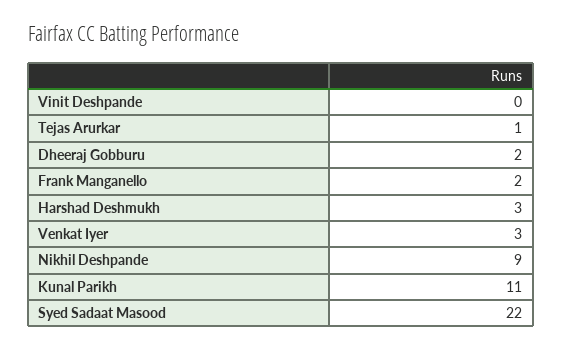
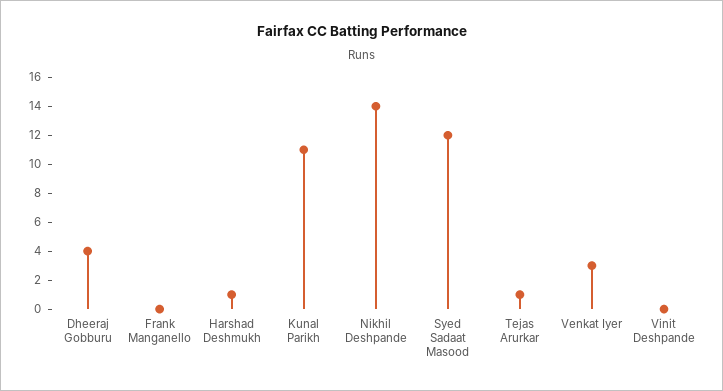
  {
    "Vinit Deshpande": 0,
    "Tejas Arurkar": 1,
-   "Dheeraj Gobburu": 2,
+   "Dheeraj Gobburu": 4,
-   "Frank Manganello": 2,
+   "Frank Manganello": 0,
-   "Harshad Deshmukh": 3,
+   "Harshad Deshmukh": 1,
    "Venkat Iyer": 3,
-   "Nikhil Deshpande": 9,
+   "Nikhil Deshpande": 14,
    "Kunal Parikh": 11,
-   "Syed Sadaat Masood": 22
+   "Syed Sadaat Masood": 12
  }

